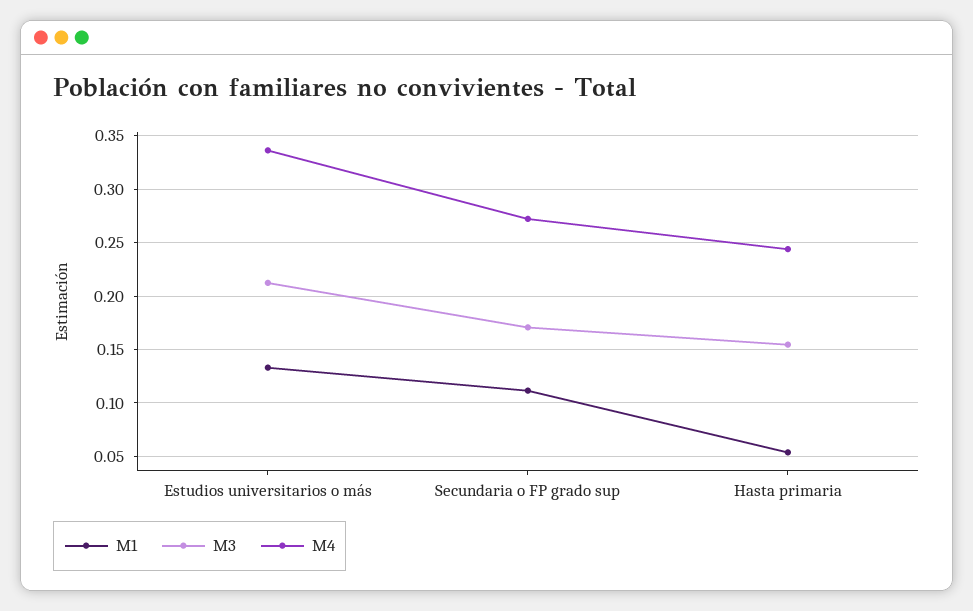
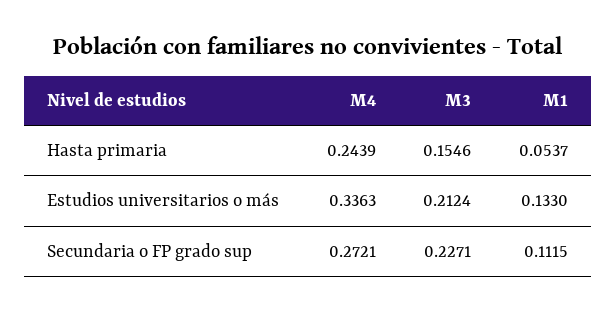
  {
    "M1": {
      "Estudios universitarios o más": 0.133,
      "Secundaria o FP grado sup": 0.1115,
      "Hasta primaria": 0.0537
    },
    "M3": {
      "Estudios universitarios o más": 0.2124,
-     "Secundaria o FP grado sup": 0.17,
+     "Secundaria o FP grado sup": 0.2271,
      "Hasta primaria": 0.1546
    },
    "M4": {
      "Estudios universitarios o más": 0.3363,
      "Secundaria o FP grado sup": 0.2721,
      "Hasta primaria": 0.2439
    }
  }

